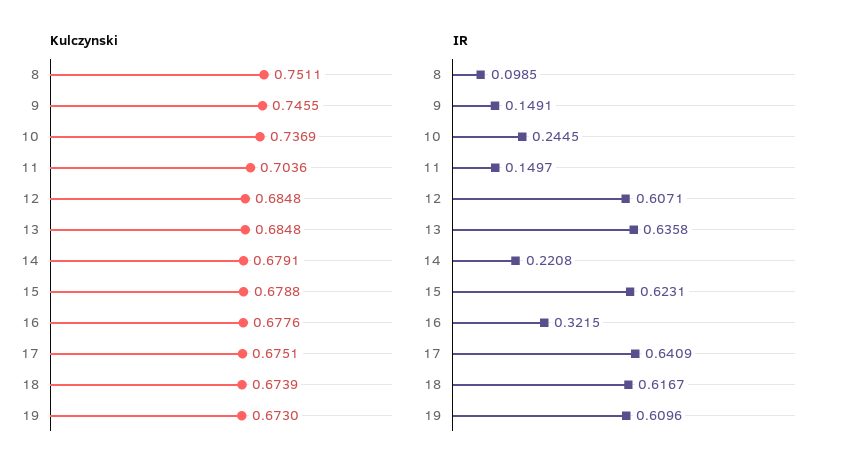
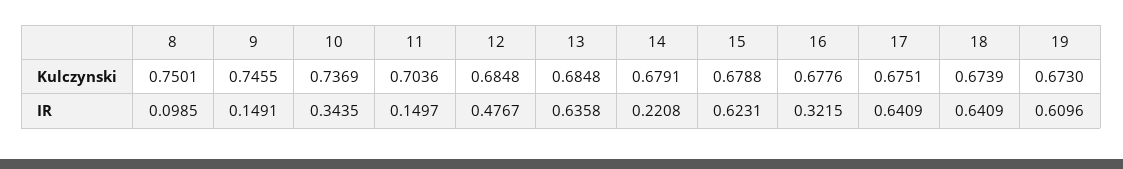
  {
    "Kulczynski": {
-     "8": 0.7511,
+     "8": 0.7501,
      "9": 0.7455,
      "10": 0.7369,
      "11": 0.7036,
      "12": 0.6848,
      "13": 0.6848,
      "14": 0.6791,
      "15": 0.6788,
      "16": 0.6776,
      "17": 0.6751,
      "18": 0.6739,
      "19": 0.673
    },
    "IR": {
      "8": 0.0985,
      "9": 0.1491,
-     "10": 0.2445,
+     "10": 0.3435,
      "11": 0.1497,
-     "12": 0.6071,
+     "12": 0.4767,
      "13": 0.6358,
      "14": 0.2208,
      "15": 0.6231,
      "16": 0.3215,
      "17": 0.6409,
-     "18": 0.6167,
+     "18": 0.6409,
      "19": 0.6096
    }
  }

